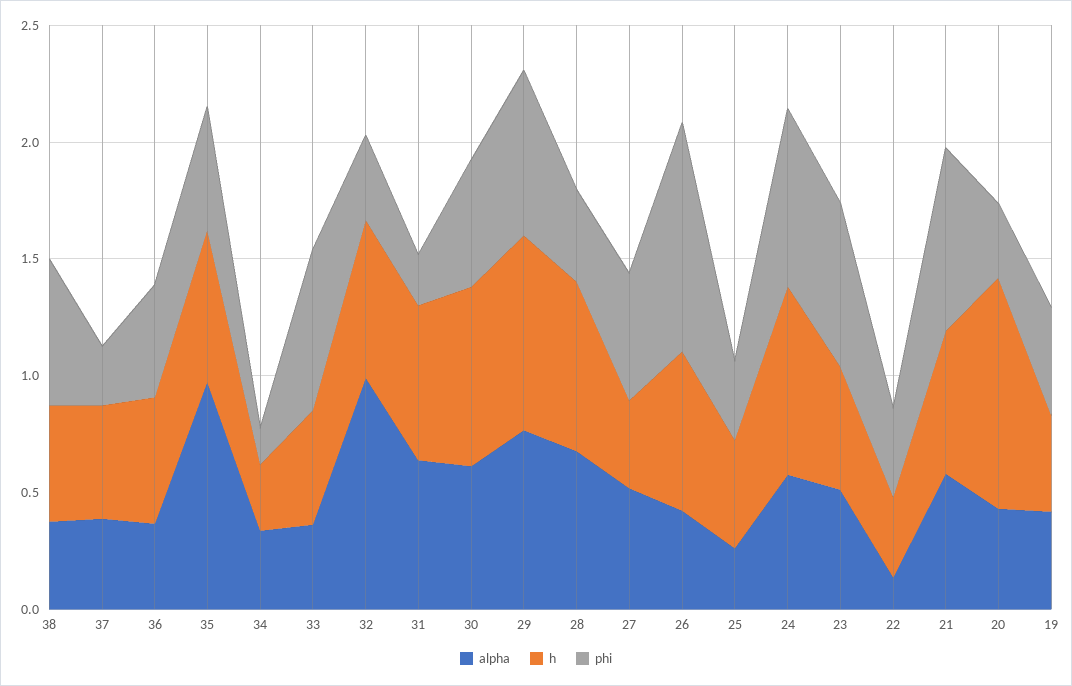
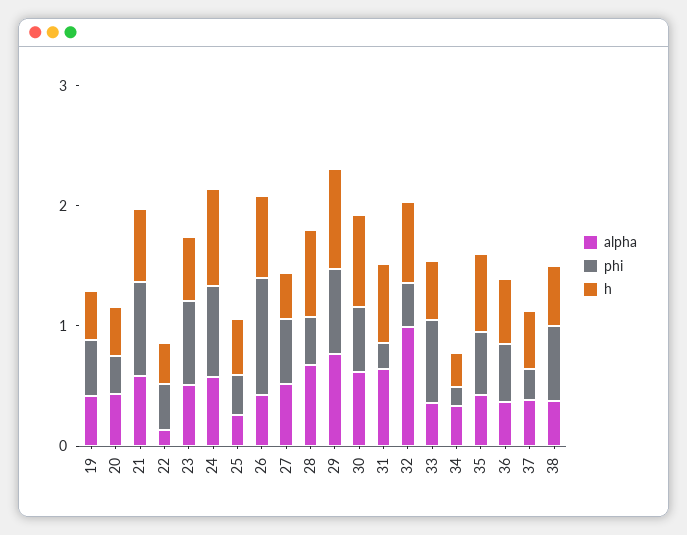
  {
    "alpha": {
      "38": 0.4,
      "37": 0.4,
      "36": 0.4,
-     "35": 1,
+     "35": 0.4,
      "34": 0.3,
      "33": 0.4,
      "32": 1,
      "31": 0.6,
      "30": 0.6,
      "29": 0.8,
      "28": 0.7,
      "27": 0.5,
      "26": 0.4,
      "25": 0.3,
      "24": 0.6,
      "23": 0.5,
      "22": 0.1,
      "21": 0.6,
      "20": 0.4,
      "19": 0.4
    },
    "h": {
      "38": 0.5,
      "37": 0.5,
      "36": 0.5,
      "35": 0.7,
      "34": 0.3,
      "33": 0.5,
      "32": 0.7,
      "31": 0.7,
      "30": 0.8,
      "29": 0.8,
      "28": 0.7,
      "27": 0.4,
      "26": 0.7,
      "25": 0.5,
      "24": 0.8,
      "23": 0.5,
      "22": 0.3,
      "21": 0.6,
-     "20": 1,
+     "20": 0.4,
      "19": 0.4
    },
    "phi": {
      "38": 0.6,
      "37": 0.3,
      "36": 0.5,
      "35": 0.5,
      "34": 0.2,
      "33": 0.7,
      "32": 0.4,
      "31": 0.2,
      "30": 0.5,
      "29": 0.7,
      "28": 0.4,
      "27": 0.5,
      "26": 1,
      "25": 0.3,
      "24": 0.8,
      "23": 0.7,
      "22": 0.4,
      "21": 0.8,
      "20": 0.3,
      "19": 0.5
    }
  }

